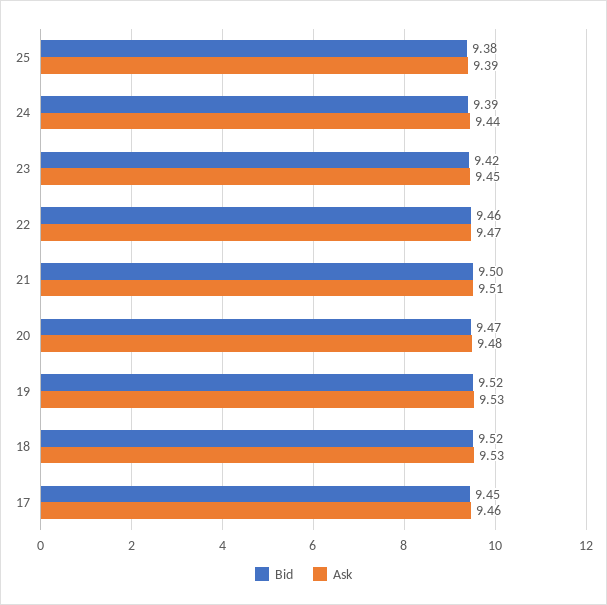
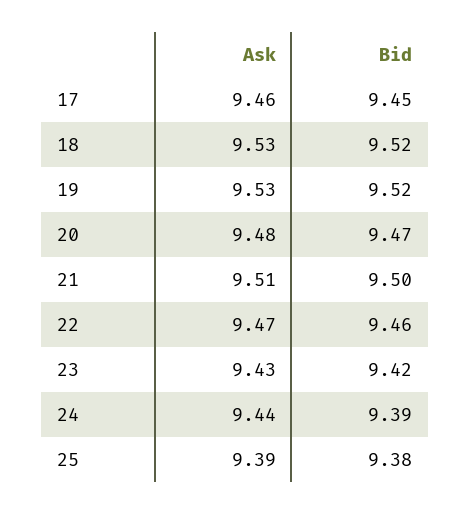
  {
    "Bid": {
      "25": 9.38,
      "24": 9.39,
      "23": 9.42,
      "22": 9.46,
      "21": 9.5,
      "20": 9.47,
      "19": 9.52,
      "18": 9.52,
      "17": 9.45
    },
    "Ask": {
      "25": 9.39,
      "24": 9.44,
-     "23": 9.45,
+     "23": 9.43,
      "22": 9.47,
      "21": 9.51,
      "20": 9.48,
      "19": 9.53,
      "18": 9.53,
      "17": 9.46
    }
  }

